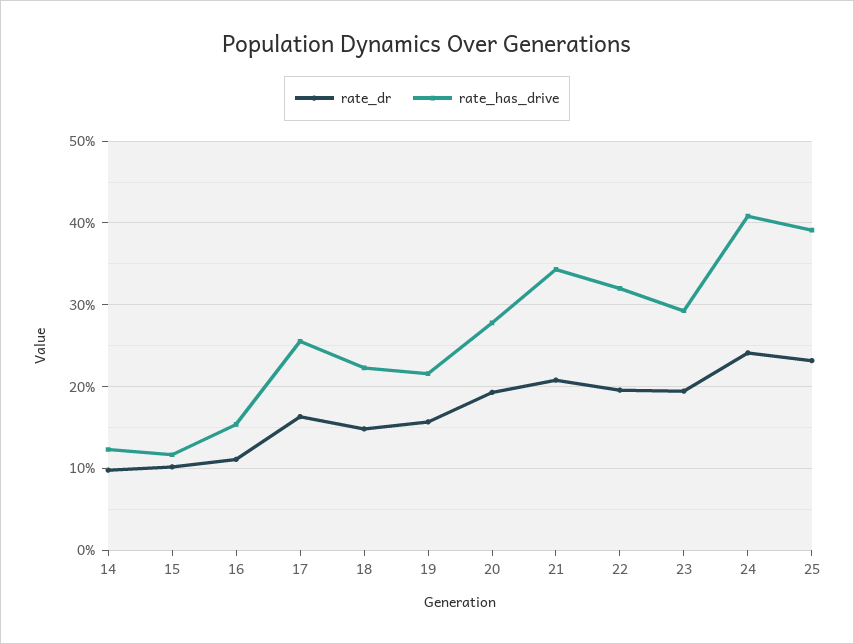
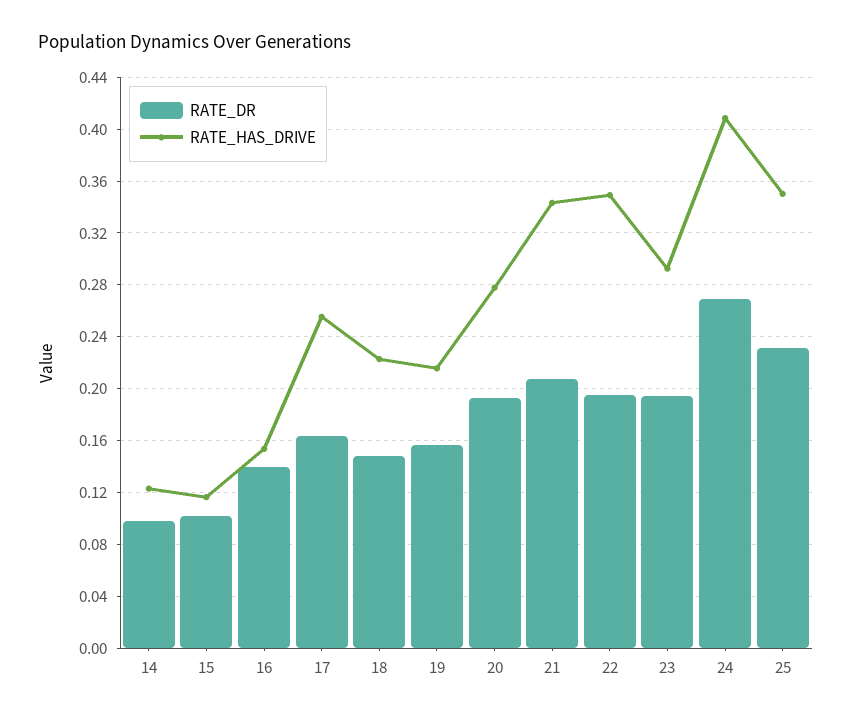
  {
    "rate_dr": {
      "14": 0.1,
      "15": 0.1,
-     "16": 0.11,
+     "16": 0.14,
      "17": 0.165,
      "18": 0.15,
      "19": 0.155,
      "20": 0.195,
      "21": 0.21,
      "22": 0.195,
      "23": 0.195,
-     "24": 0.24,
+     "24": 0.27,
      "25": 0.23
    },
    "rate_has_drive": {
      "14": 0.125,
      "15": 0.115,
      "16": 0.155,
      "17": 0.255,
      "18": 0.225,
      "19": 0.215,
      "20": 0.28,
      "21": 0.345,
-     "22": 0.32,
+     "22": 0.35,
      "23": 0.295,
      "24": 0.41,
-     "25": 0.39
+     "25": 0.35
    }
  }

